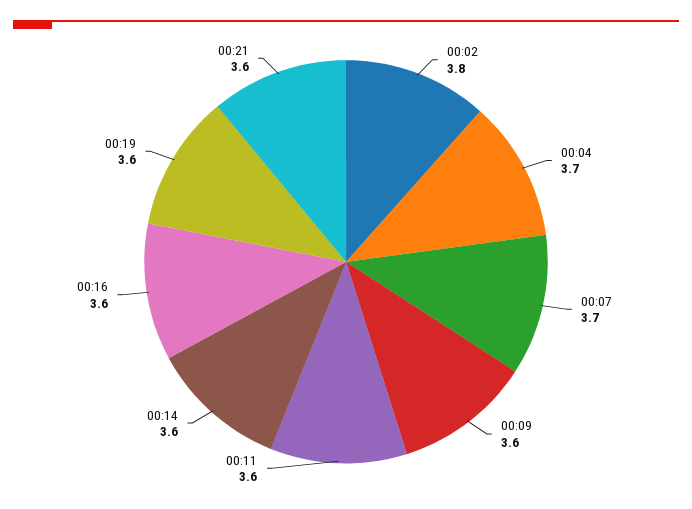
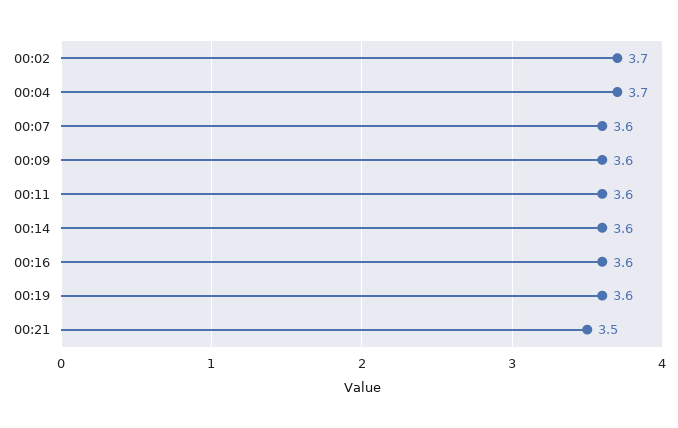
  {
-   "00:02": 3.8,
+   "00:02": 3.7,
    "00:04": 3.7,
-   "00:07": 3.7,
+   "00:07": 3.6,
    "00:09": 3.6,
    "00:11": 3.6,
    "00:14": 3.6,
    "00:16": 3.6,
    "00:19": 3.6,
-   "00:21": 3.6
+   "00:21": 3.5
  }

